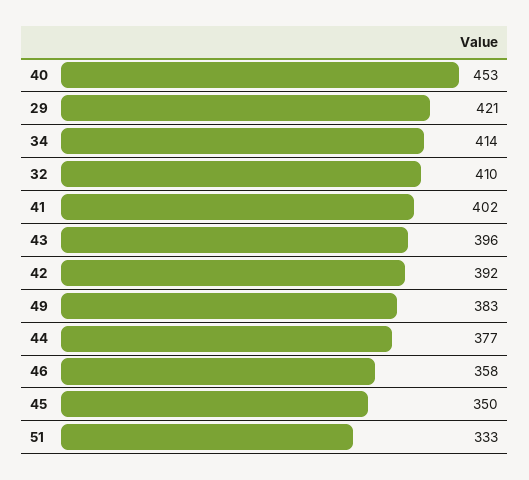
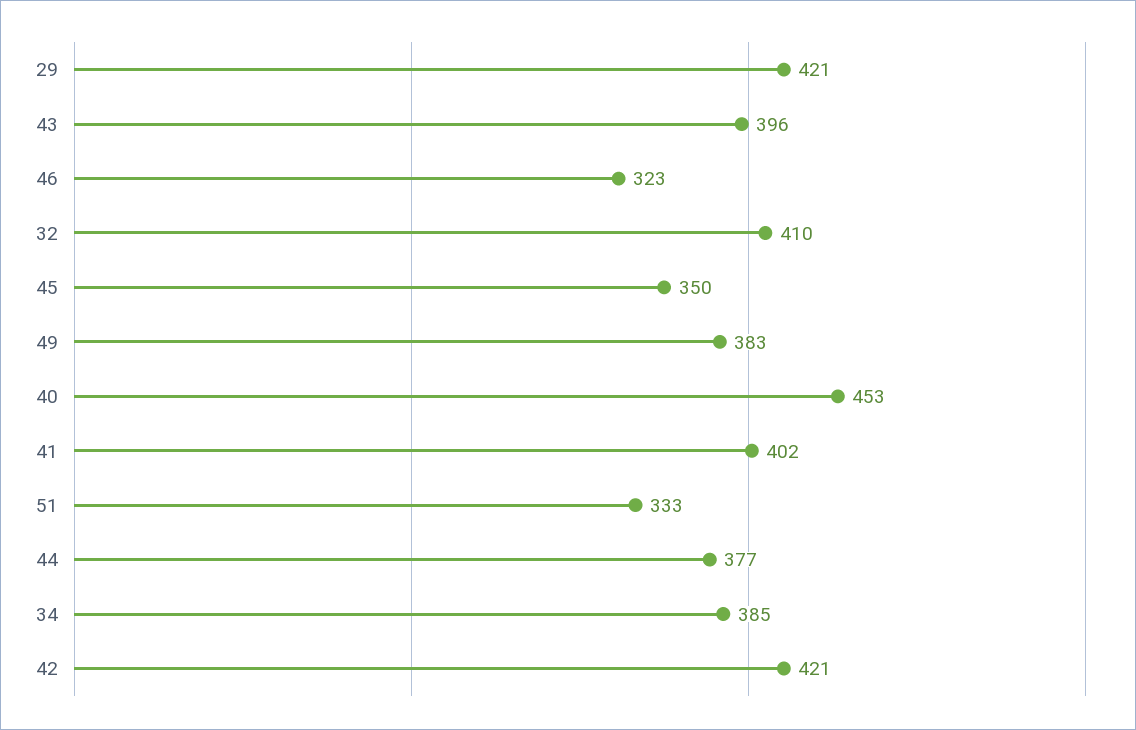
  {
    "40": 453,
    "29": 421,
-   "34": 414,
+   "34": 385,
    "32": 410,
    "41": 402,
    "43": 396,
-   "42": 392,
+   "42": 421,
    "49": 383,
    "44": 377,
-   "46": 358,
+   "46": 323,
    "45": 350,
    "51": 333
  }

